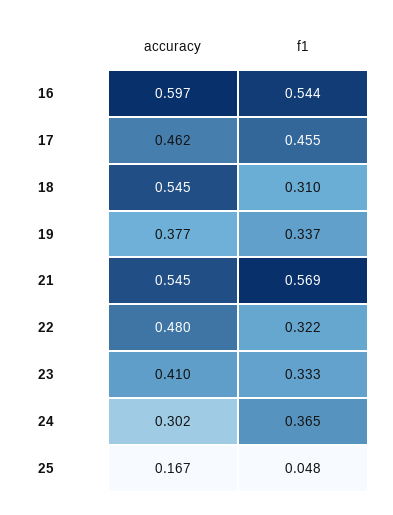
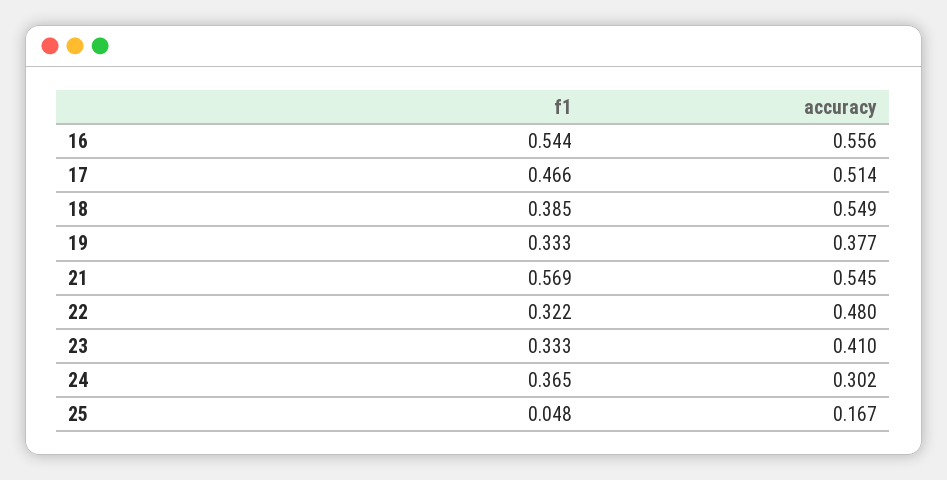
  {
    "accuracy": {
-     "16": 0.597,
+     "16": 0.556,
-     "17": 0.462,
+     "17": 0.514,
-     "18": 0.545,
+     "18": 0.549,
      "19": 0.377,
      "21": 0.545,
      "22": 0.48,
      "23": 0.41,
      "24": 0.302,
      "25": 0.167
    },
    "f1": {
      "16": 0.544,
-     "17": 0.455,
+     "17": 0.466,
-     "18": 0.31,
+     "18": 0.385,
-     "19": 0.337,
+     "19": 0.333,
      "21": 0.569,
      "22": 0.322,
      "23": 0.333,
      "24": 0.365,
      "25": 0.048
    }
  }

